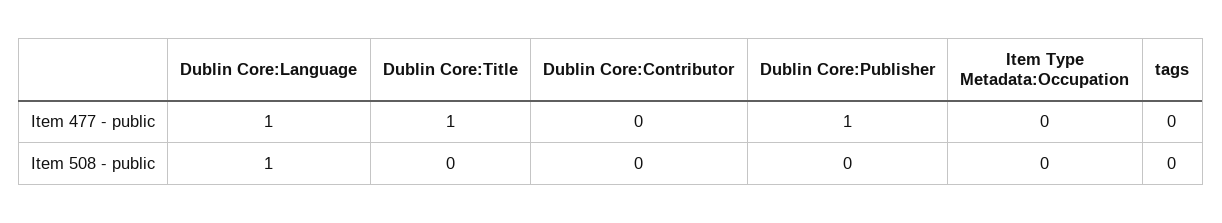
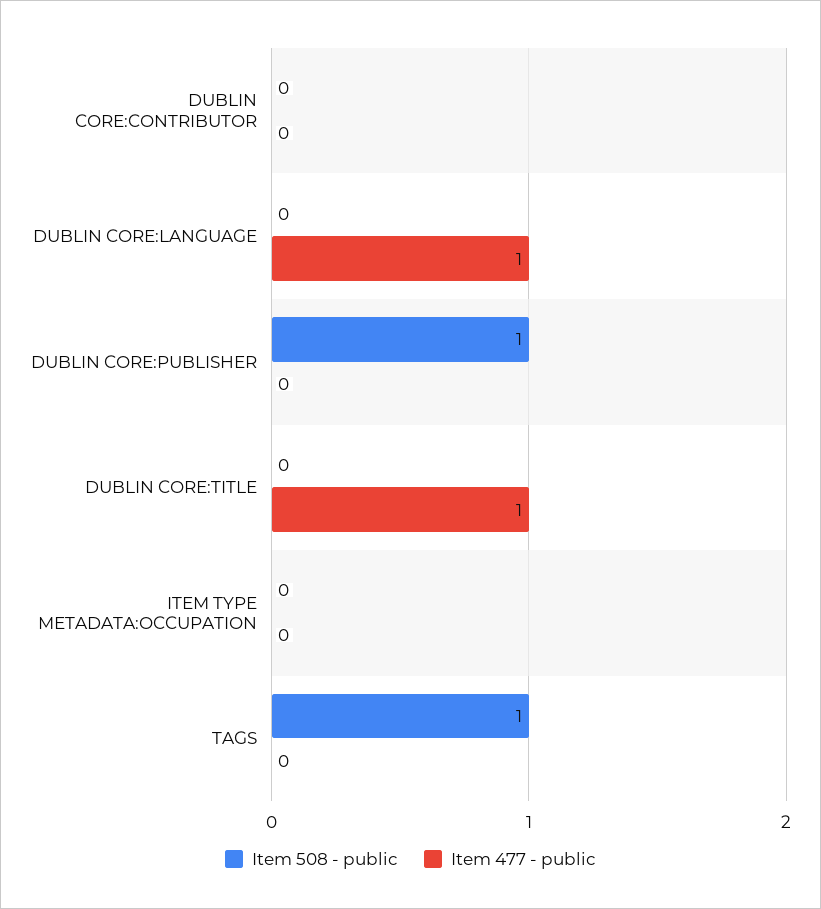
  {
    "Item 477 - public": {
      "Dublin Core:Language": 1,
      "Dublin Core:Title": 1,
      "Dublin Core:Contributor": 0,
-     "Dublin Core:Publisher": 1,
+     "Dublin Core:Publisher": 0,
      "Item Type Metadata:Occupation": 0,
      "tags": 0
    },
    "Item 508 - public": {
-     "Dublin Core:Language": 1,
+     "Dublin Core:Language": 0,
      "Dublin Core:Title": 0,
      "Dublin Core:Contributor": 0,
-     "Dublin Core:Publisher": 0,
+     "Dublin Core:Publisher": 1,
      "Item Type Metadata:Occupation": 0,
-     "tags": 0
+     "tags": 1
    }
  }

